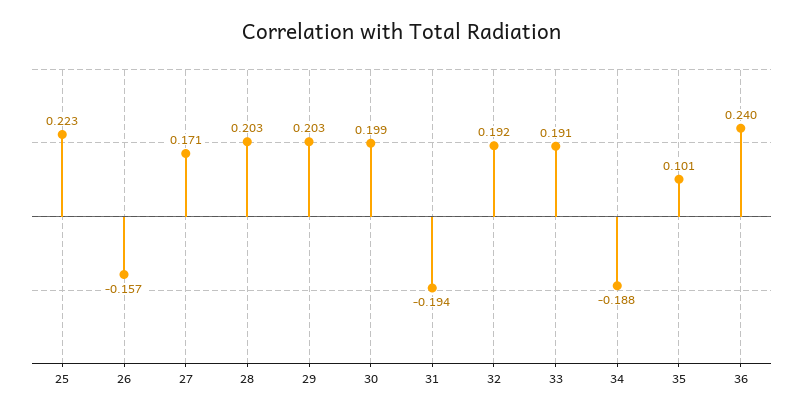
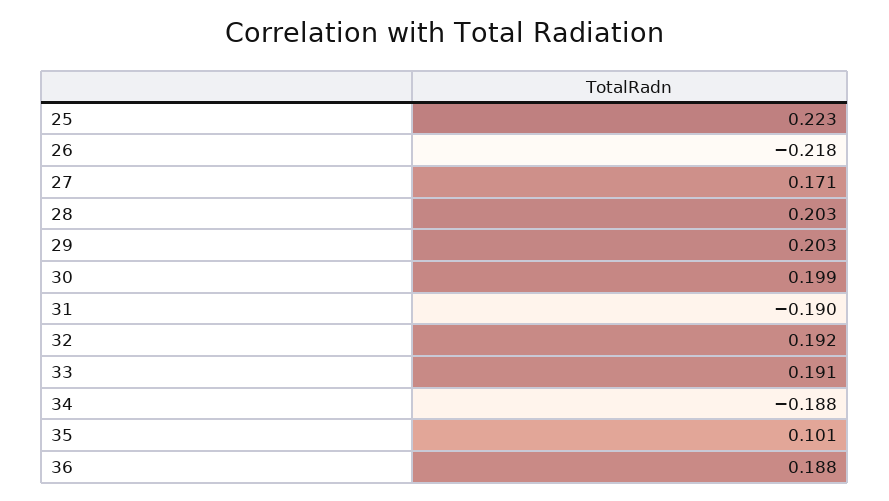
  {
    "25": 0.223,
-   "26": -0.157,
+   "26": -0.218,
    "27": 0.171,
    "28": 0.203,
    "29": 0.203,
    "30": 0.199,
-   "31": -0.194,
+   "31": -0.19,
    "32": 0.192,
    "33": 0.191,
    "34": -0.188,
    "35": 0.101,
-   "36": 0.24
+   "36": 0.188
  }

